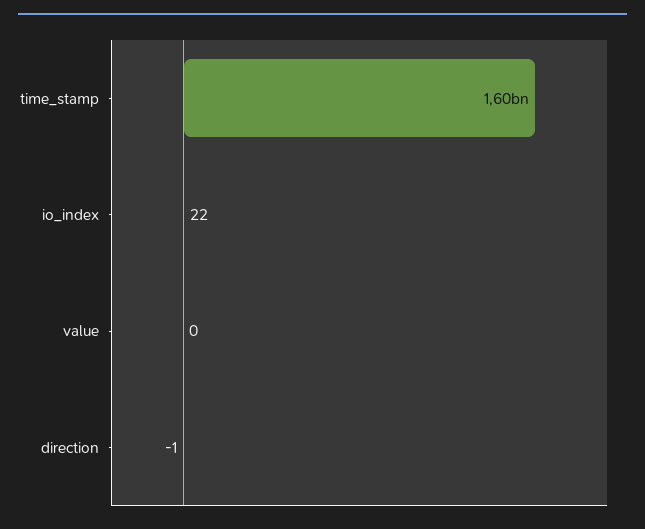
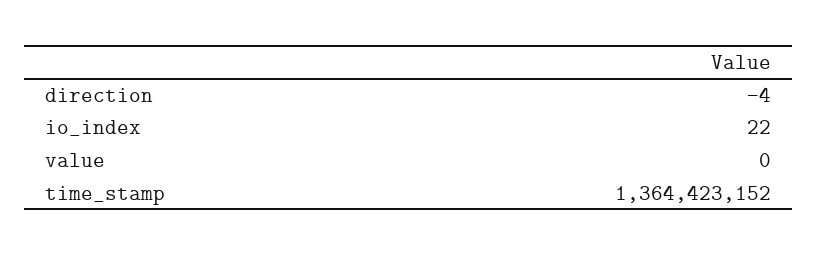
  {
-   "time_stamp": 1600000000,
+   "time_stamp": 1364423152,
    "io_index": 22,
    "value": 0,
-   "direction": -1
+   "direction": -4
  }

